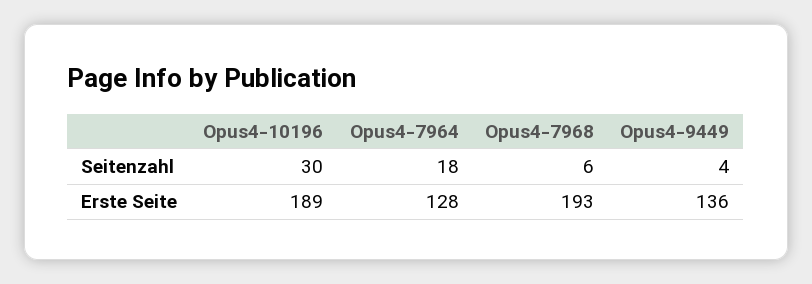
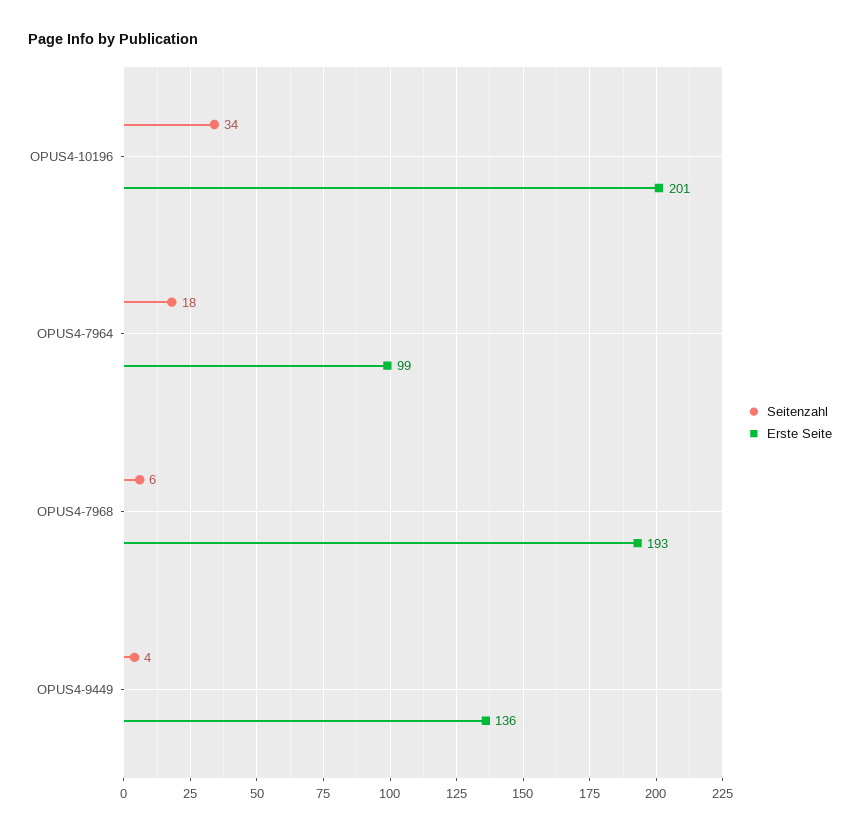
  {
    "Seitenzahl": {
-     "Opus4-10196": 30,
+     "Opus4-10196": 34,
      "Opus4-7964": 18,
      "Opus4-7968": 6,
      "Opus4-9449": 4
    },
    "Erste Seite": {
-     "Opus4-10196": 189,
+     "Opus4-10196": 201,
-     "Opus4-7964": 128,
+     "Opus4-7964": 99,
      "Opus4-7968": 193,
      "Opus4-9449": 136
    }
  }

